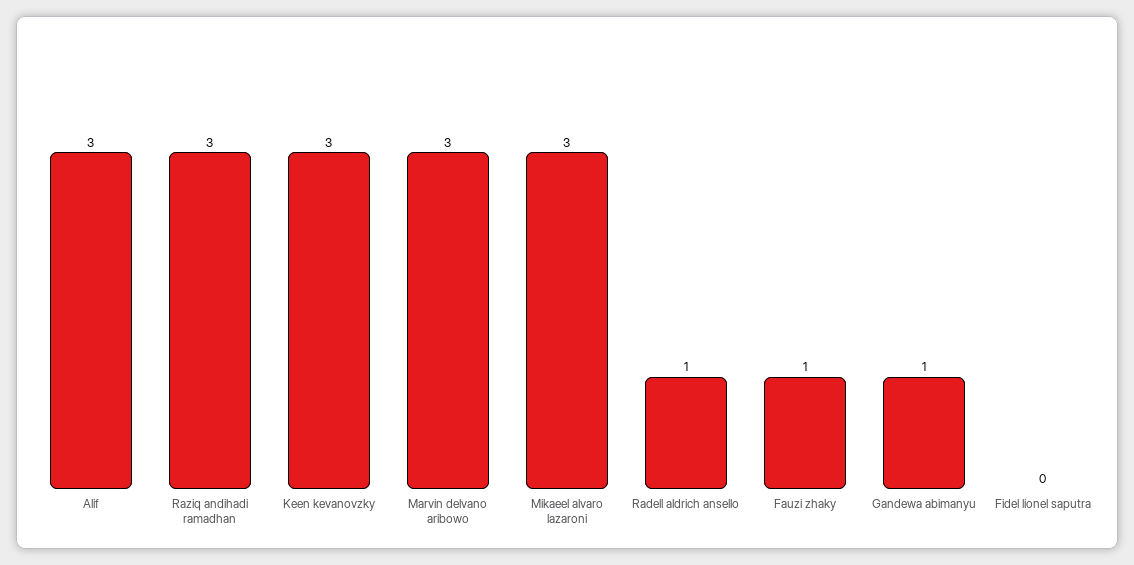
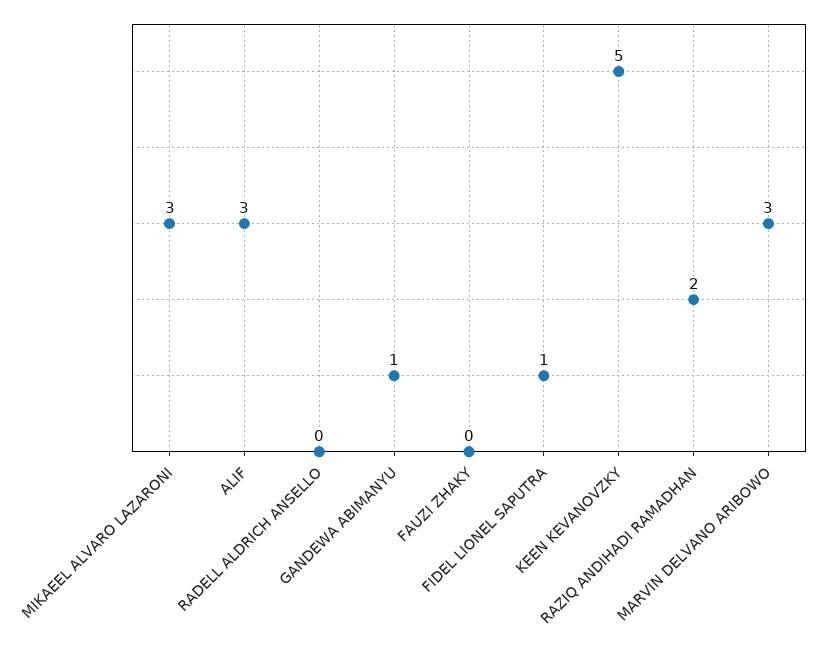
  {
    "Alif": 3,
-   "Raziq andihadi ramadhan": 3,
+   "Raziq andihadi ramadhan": 2,
-   "Keen kevanovzky": 3,
+   "Keen kevanovzky": 5,
    "Marvin delvano aribowo": 3,
    "Mikaeel alvaro lazaroni": 3,
-   "Radell aldrich ansello": 1,
+   "Radell aldrich ansello": 0,
-   "Fauzi zhaky": 1,
+   "Fauzi zhaky": 0,
    "Gandewa abimanyu": 1,
-   "Fidel lionel saputra": 0
+   "Fidel lionel saputra": 1
  }

